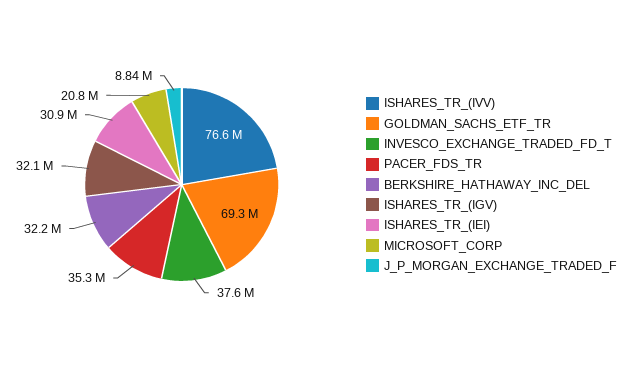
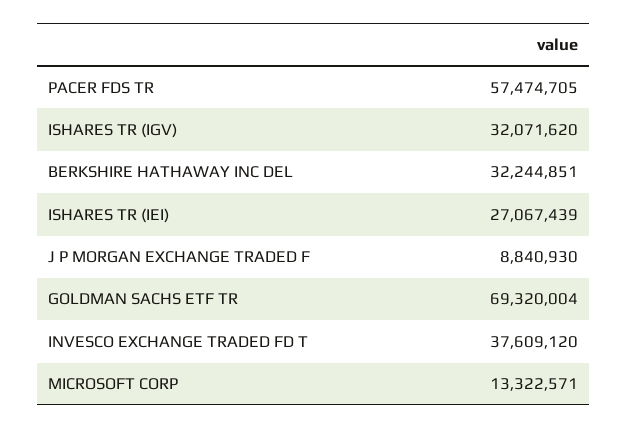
  {
-   "ISHARES_TR_(IVV)": 76600000,
    "GOLDMAN_SACHS_ETF_TR": 69320004,
    "INVESCO_EXCHANGE_TRADED_FD_T": 37609120,
-   "PACER_FDS_TR": 35300000,
+   "PACER_FDS_TR": 57474705,
    "BERKSHIRE_HATHAWAY_INC_DEL": 32244851,
    "ISHARES_TR_(IGV)": 32071620,
-   "ISHARES_TR_(IEI)": 30900000,
+   "ISHARES_TR_(IEI)": 27067439,
-   "MICROSOFT_CORP": 20800000,
+   "MICROSOFT_CORP": 13322571,
    "J_P_MORGAN_EXCHANGE_TRADED_F": 8840930
  }

